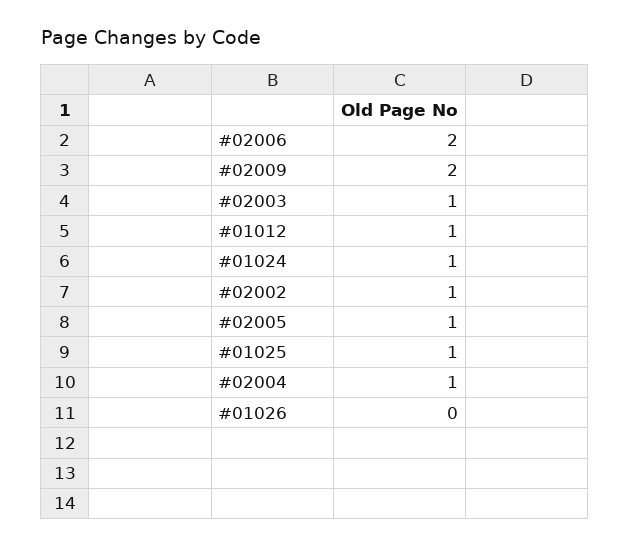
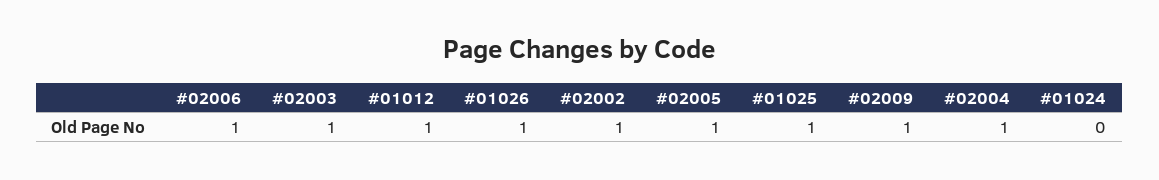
  {
-   "#02006": 2,
+   "#02006": 1,
-   "#02009": 2,
+   "#02009": 1,
    "#02003": 1,
    "#01012": 1,
-   "#01024": 1,
+   "#01024": 0,
    "#02002": 1,
    "#02005": 1,
    "#01025": 1,
    "#02004": 1,
-   "#01026": 0
+   "#01026": 1
  }

